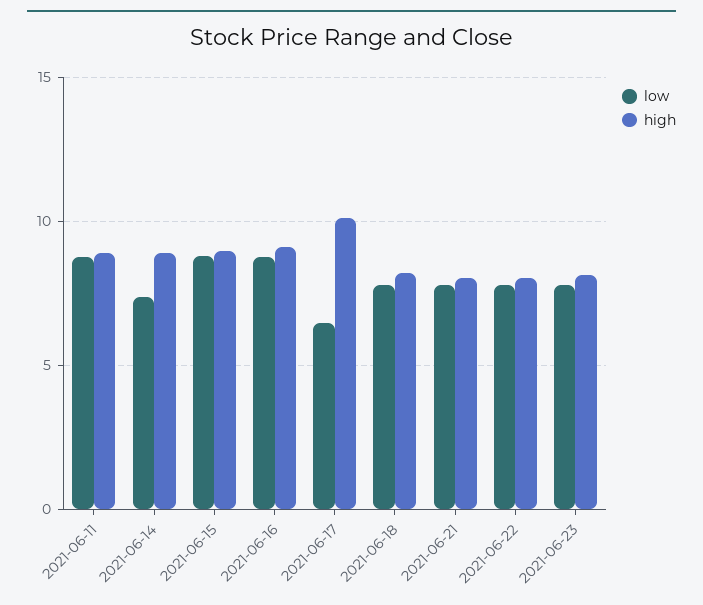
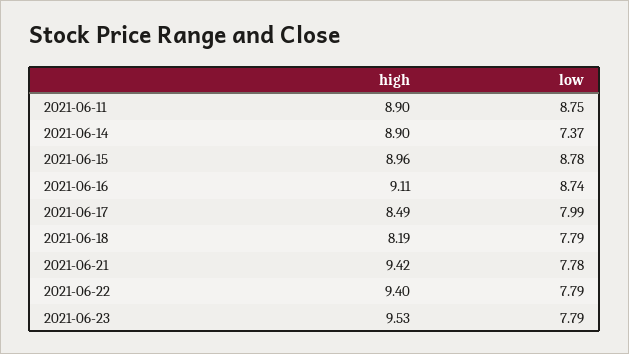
  {
    "low": {
      "2021-06-11": 8.75,
      "2021-06-14": 7.37,
      "2021-06-15": 8.78,
      "2021-06-16": 8.74,
-     "2021-06-17": 6.5,
+     "2021-06-17": 7.99,
      "2021-06-18": 7.79,
      "2021-06-21": 7.78,
      "2021-06-22": 7.79,
      "2021-06-23": 7.79
    },
    "high": {
      "2021-06-11": 8.9,
      "2021-06-14": 8.9,
      "2021-06-15": 8.96,
      "2021-06-16": 9.11,
-     "2021-06-17": 10,
+     "2021-06-17": 8.49,
      "2021-06-18": 8.19,
-     "2021-06-21": 8,
+     "2021-06-21": 9.42,
-     "2021-06-22": 8,
+     "2021-06-22": 9.4,
-     "2021-06-23": 8
+     "2021-06-23": 9.53
    }
  }

